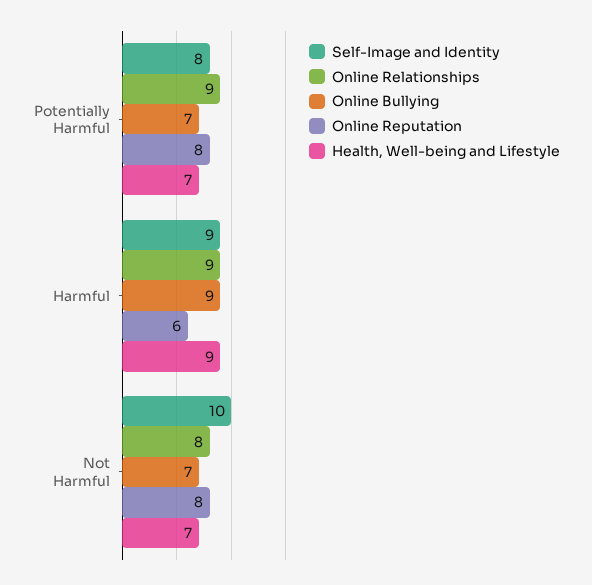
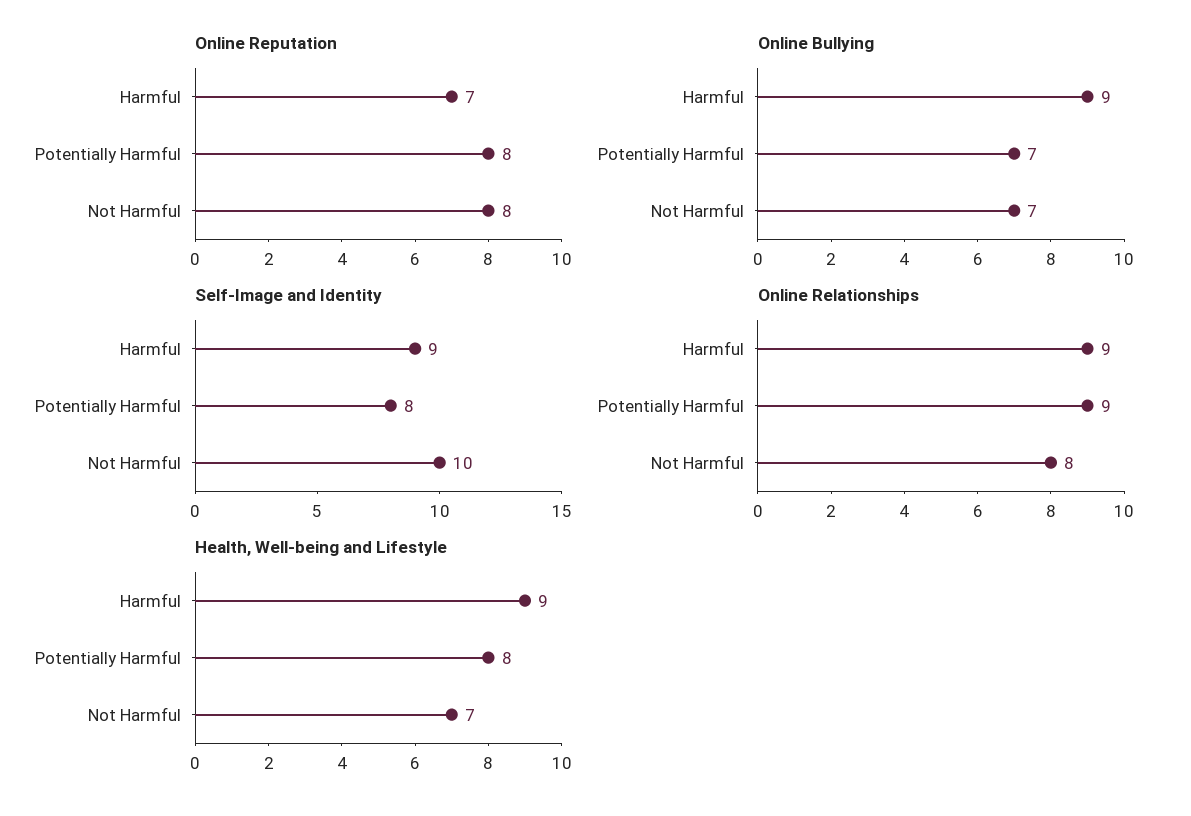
  {
    "Self-Image and Identity": {
      "Potentially Harmful": 8,
      "Harmful": 9,
      "Not Harmful": 10
    },
    "Online Relationships": {
      "Potentially Harmful": 9,
      "Harmful": 9,
      "Not Harmful": 8
    },
    "Online Bullying": {
      "Potentially Harmful": 7,
      "Harmful": 9,
      "Not Harmful": 7
    },
    "Online Reputation": {
      "Potentially Harmful": 8,
-     "Harmful": 6,
+     "Harmful": 7,
      "Not Harmful": 8
    },
    "Health, Well-being and Lifestyle": {
-     "Potentially Harmful": 7,
+     "Potentially Harmful": 8,
      "Harmful": 9,
      "Not Harmful": 7
    }
  }

